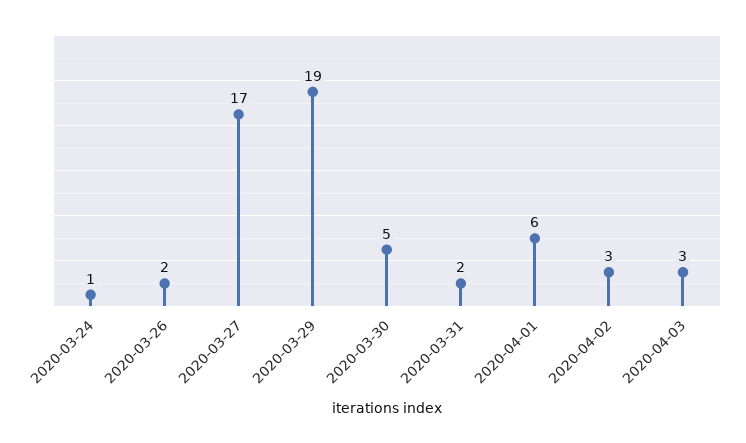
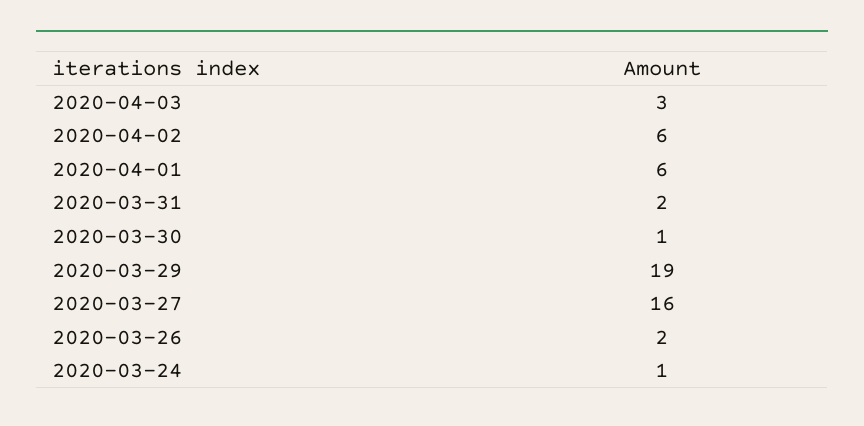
  {
    "2020-03-24": 1,
    "2020-03-26": 2,
-   "2020-03-27": 17,
+   "2020-03-27": 16,
    "2020-03-29": 19,
-   "2020-03-30": 5,
+   "2020-03-30": 1,
    "2020-03-31": 2,
    "2020-04-01": 6,
-   "2020-04-02": 3,
+   "2020-04-02": 6,
    "2020-04-03": 3
  }

